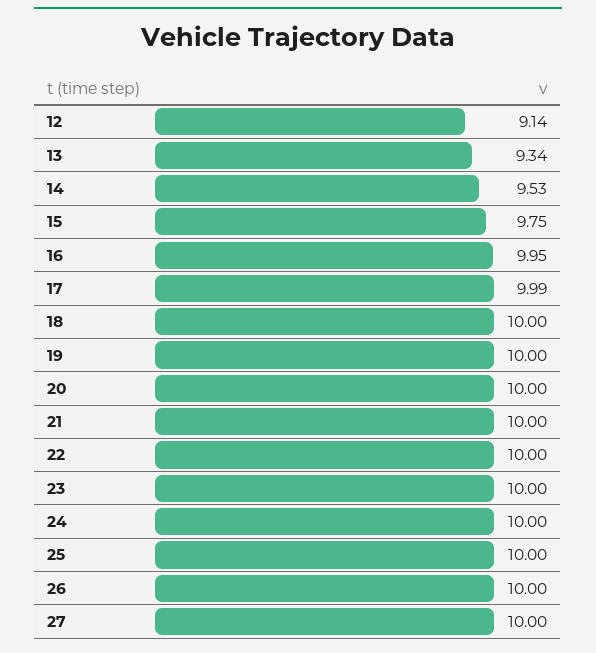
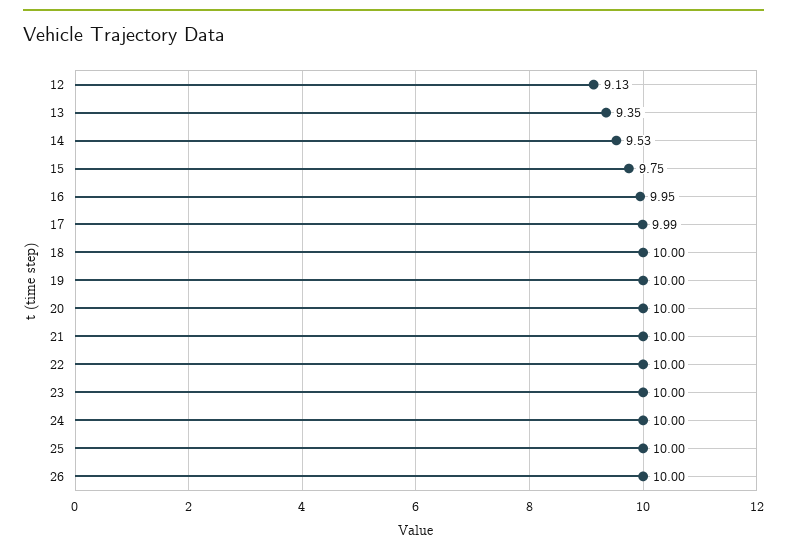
  {
-   "12": 9.14,
+   "12": 9.13,
-   "13": 9.34,
+   "13": 9.35,
    "14": 9.53,
    "15": 9.75,
    "16": 9.95,
    "17": 9.99,
    "18": 10,
    "19": 10,
    "20": 10,
    "21": 10,
    "22": 10,
    "23": 10,
    "24": 10,
    "25": 10,
-   "26": 10,
+   "26": 10
-   "27": 10
  }

